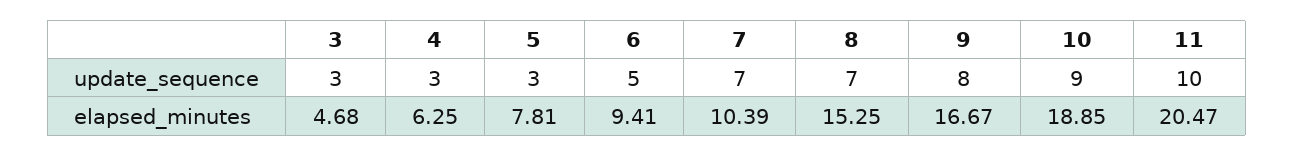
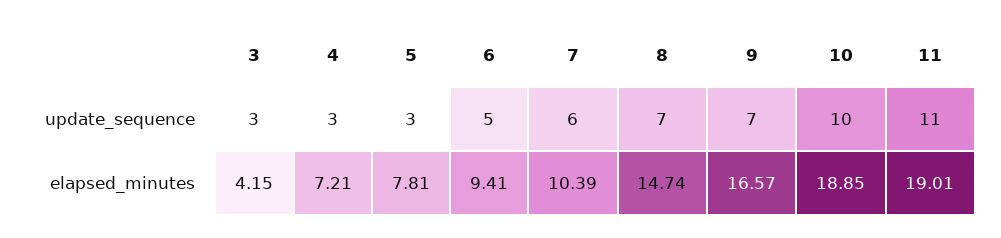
  {
    "3": {
      "update_sequence": 3,
-     "elapsed_minutes": 4.68
+     "elapsed_minutes": 4.15
    },
    "4": {
      "update_sequence": 3,
-     "elapsed_minutes": 6.25
+     "elapsed_minutes": 7.21
    },
    "5": {
      "update_sequence": 3,
      "elapsed_minutes": 7.81
    },
    "6": {
      "update_sequence": 5,
      "elapsed_minutes": 9.41
    },
    "7": {
-     "update_sequence": 7,
+     "update_sequence": 6,
      "elapsed_minutes": 10.39
    },
    "8": {
      "update_sequence": 7,
-     "elapsed_minutes": 15.25
+     "elapsed_minutes": 14.74
    },
    "9": {
-     "update_sequence": 8,
+     "update_sequence": 7,
-     "elapsed_minutes": 16.67
+     "elapsed_minutes": 16.57
    },
    "10": {
-     "update_sequence": 9,
+     "update_sequence": 10,
      "elapsed_minutes": 18.85
    },
    "11": {
-     "update_sequence": 10,
+     "update_sequence": 11,
-     "elapsed_minutes": 20.47
+     "elapsed_minutes": 19.01
    }
  }

